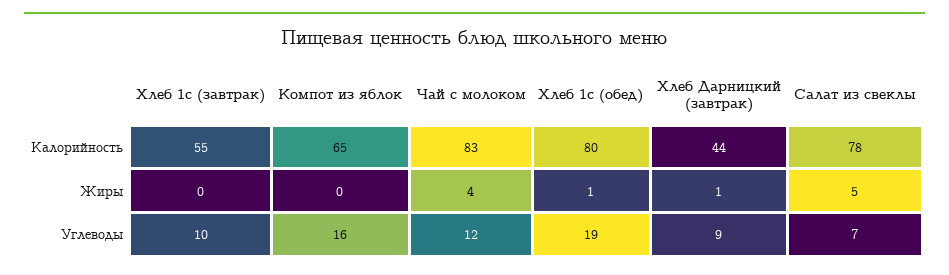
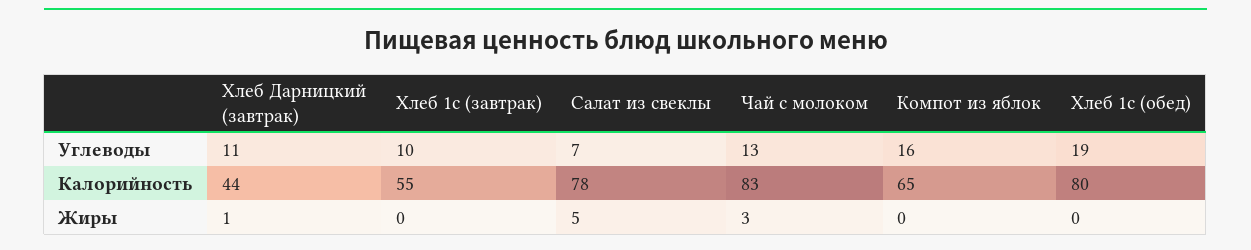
  {
    "Хлеб 1с (завтрак)": {
      "Калорийность": 55,
      "Жиры": 0,
      "Углеводы": 10
    },
    "Компот из яблок": {
      "Калорийность": 65,
      "Жиры": 0,
      "Углеводы": 16
    },
    "Чай с молоком": {
      "Калорийность": 83,
-     "Жиры": 4,
+     "Жиры": 3,
-     "Углеводы": 12
+     "Углеводы": 13
    },
    "Хлеб 1с (обед)": {
      "Калорийность": 80,
-     "Жиры": 1,
+     "Жиры": 0,
      "Углеводы": 19
    },
    "Хлеб Дарницкий (завтрак)": {
      "Калорийность": 44,
      "Жиры": 1,
-     "Углеводы": 9
+     "Углеводы": 11
    },
    "Салат из свеклы": {
      "Калорийность": 78,
      "Жиры": 5,
      "Углеводы": 7
    }
  }

